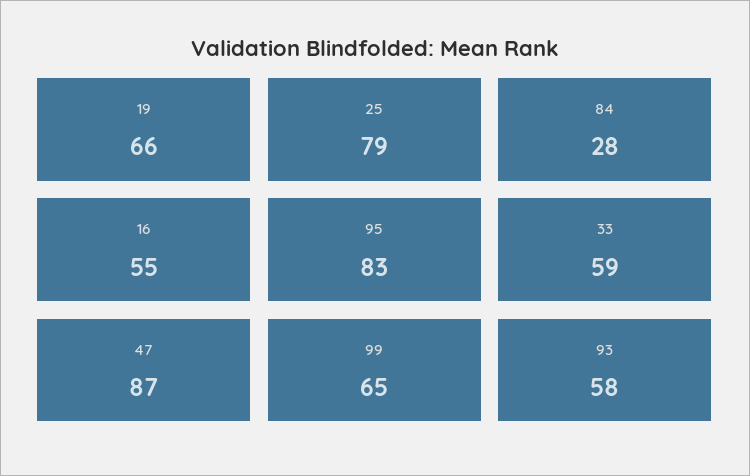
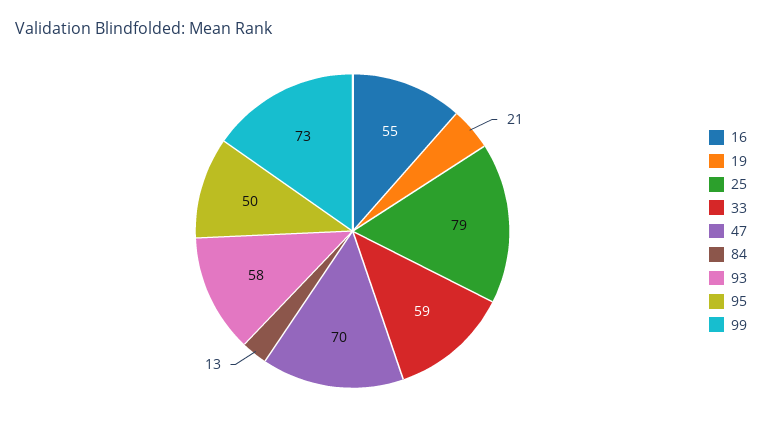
  {
-   "19": 66,
+   "19": 21,
    "25": 79,
-   "84": 28,
+   "84": 13,
    "16": 55,
-   "95": 83,
+   "95": 50,
    "33": 59,
-   "47": 87,
+   "47": 70,
-   "99": 65,
+   "99": 73,
    "93": 58
  }

